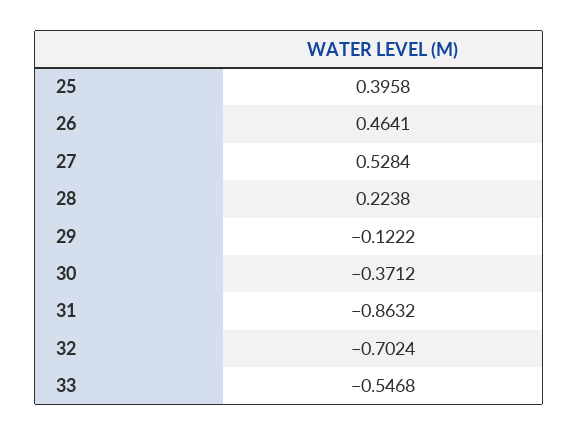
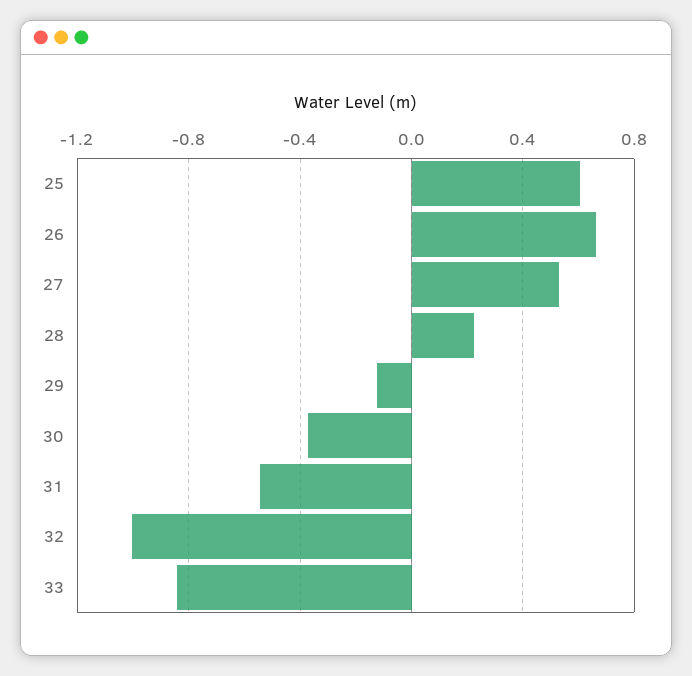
  {
-   "25": 0.3958,
+   "25": 0.6,
-   "26": 0.4641,
+   "26": 0.65,
    "27": 0.5284,
    "28": 0.2238,
    "29": -0.1222,
    "30": -0.3712,
-   "31": -0.8632,
+   "31": -0.55,
-   "32": -0.7024,
+   "32": -1,
-   "33": -0.5468
+   "33": -0.85
  }

